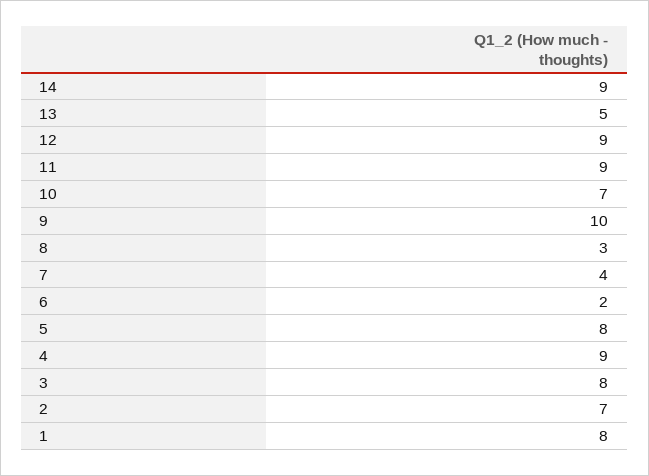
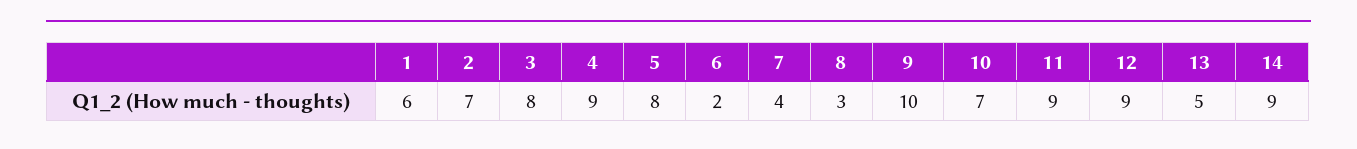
  {
    "14": 9,
    "13": 5,
    "12": 9,
    "11": 9,
    "10": 7,
    "9": 10,
    "8": 3,
    "7": 4,
    "6": 2,
    "5": 8,
    "4": 9,
    "3": 8,
    "2": 7,
-   "1": 8
+   "1": 6
  }

